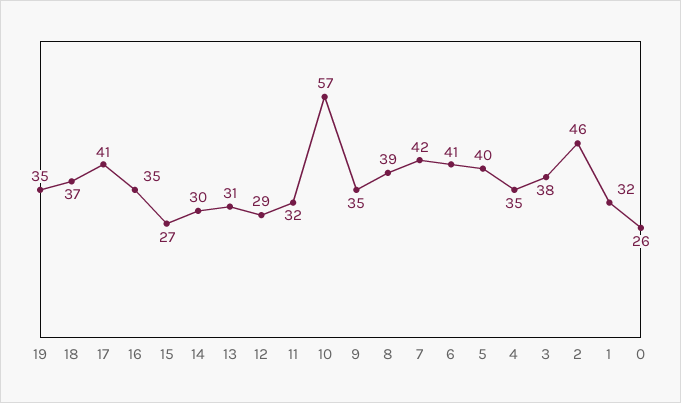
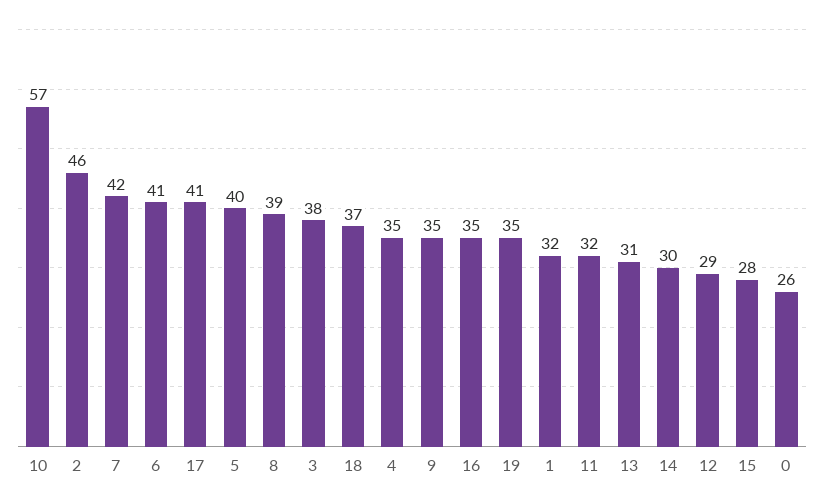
  {
    "19": 35,
    "18": 37,
    "17": 41,
    "16": 35,
-   "15": 27,
+   "15": 28,
    "14": 30,
    "13": 31,
    "12": 29,
    "11": 32,
    "10": 57,
    "9": 35,
    "8": 39,
    "7": 42,
    "6": 41,
    "5": 40,
    "4": 35,
    "3": 38,
    "2": 46,
    "1": 32,
    "0": 26
  }

